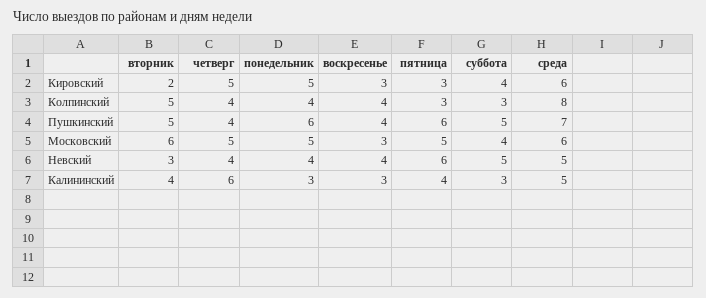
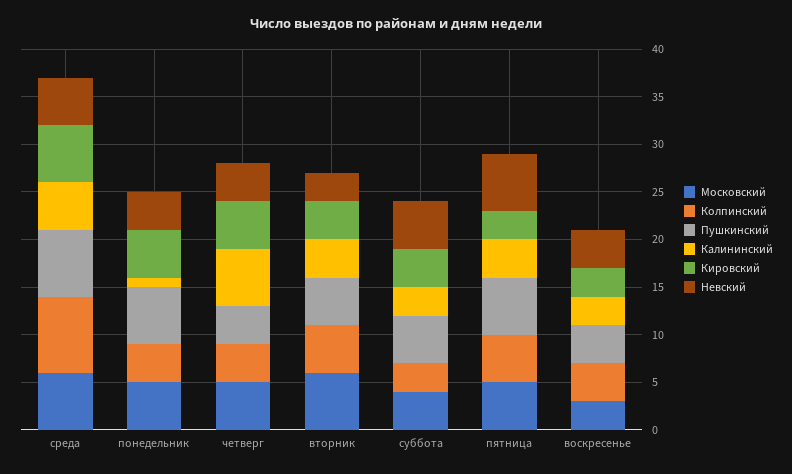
  {
    "Кировский": {
-     "вторник": 2,
+     "вторник": 4,
      "четверг": 5,
      "понедельник": 5,
      "воскресенье": 3,
      "пятница": 3,
      "суббота": 4,
      "среда": 6
    },
    "Колпинский": {
      "вторник": 5,
      "четверг": 4,
      "понедельник": 4,
      "воскресенье": 4,
-     "пятница": 3,
+     "пятница": 5,
      "суббота": 3,
      "среда": 8
    },
    "Пушкинский": {
      "вторник": 5,
      "четверг": 4,
      "понедельник": 6,
      "воскресенье": 4,
      "пятница": 6,
      "суббота": 5,
      "среда": 7
    },
    "Московский": {
      "вторник": 6,
      "четверг": 5,
      "понедельник": 5,
      "воскресенье": 3,
      "пятница": 5,
      "суббота": 4,
      "среда": 6
    },
    "Невский": {
      "вторник": 3,
      "четверг": 4,
      "понедельник": 4,
      "воскресенье": 4,
      "пятница": 6,
      "суббота": 5,
      "среда": 5
    },
    "Калининский": {
      "вторник": 4,
      "четверг": 6,
-     "понедельник": 3,
+     "понедельник": 1,
      "воскресенье": 3,
      "пятница": 4,
      "суббота": 3,
      "среда": 5
    }
  }

